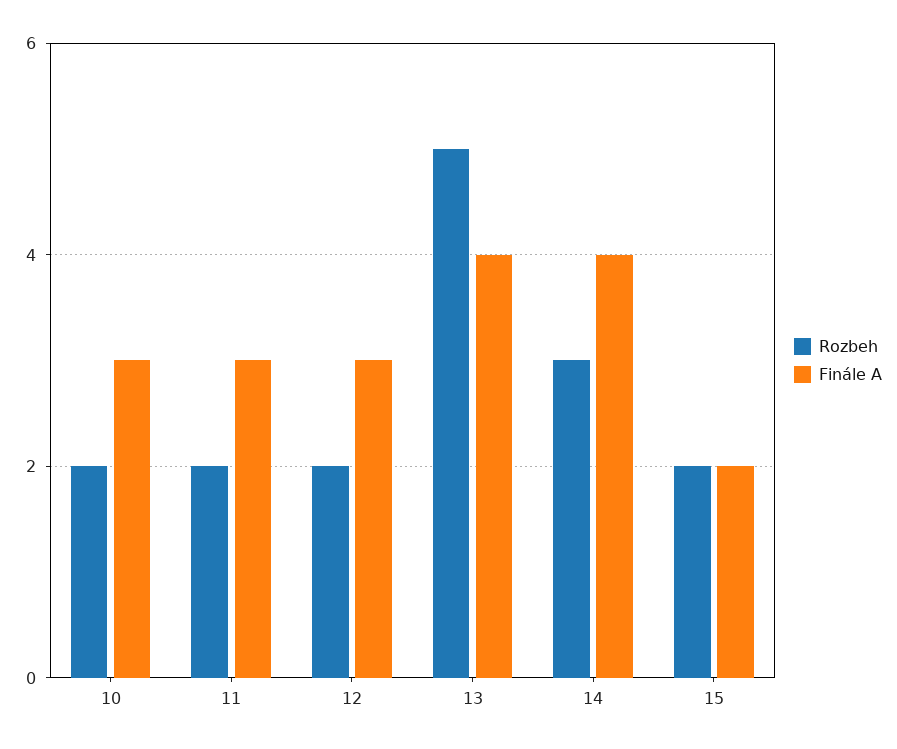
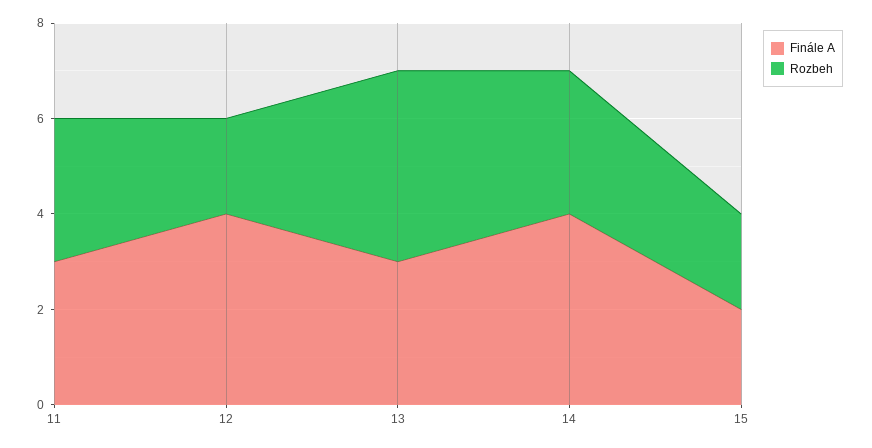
  {
    "Rozbeh": {
-     "10": 2,
-     "11": 2,
+     "11": 3,
      "12": 2,
-     "13": 5,
+     "13": 4,
      "14": 3,
      "15": 2
    },
    "Finále A": {
-     "10": 3,
      "11": 3,
-     "12": 3,
+     "12": 4,
-     "13": 4,
+     "13": 3,
      "14": 4,
      "15": 2
    }
  }

